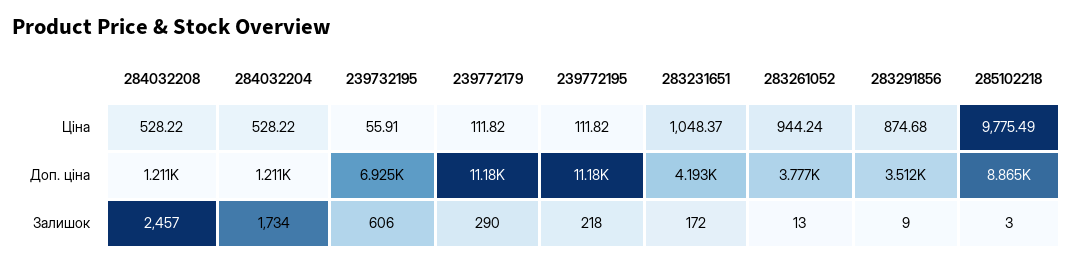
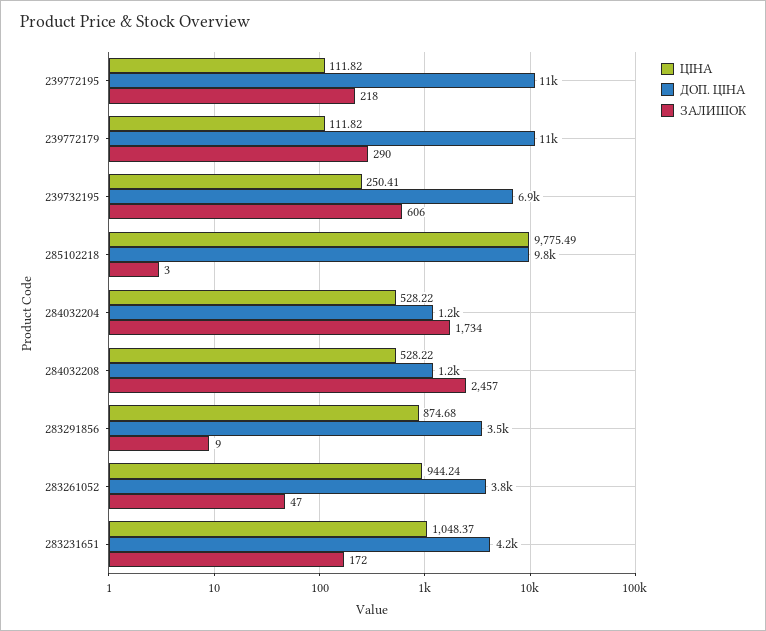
  {
    "Ціна": {
      "284032208": 528.22,
      "284032204": 528.22,
-     "239732195": 55.91,
+     "239732195": 250.41,
      "239772179": 111.82,
      "239772195": 111.82,
      "283231651": 1048.37,
      "283261052": 944.24,
      "283291856": 874.68,
      "285102218": 9775.49
    },
    "Доп. ціна": {
      "284032208": 1211,
      "284032204": 1211,
      "239732195": 6925,
      "239772179": 11180,
      "239772195": 11180,
      "283231651": 4193,
      "283261052": 3777,
      "283291856": 3512,
-     "285102218": 8865
+     "285102218": 9800
    },
    "Залишок": {
      "284032208": 2457,
      "284032204": 1734,
      "239732195": 606,
      "239772179": 290,
      "239772195": 218,
      "283231651": 172,
-     "283261052": 13,
+     "283261052": 47,
      "283291856": 9,
      "285102218": 3
    }
  }

